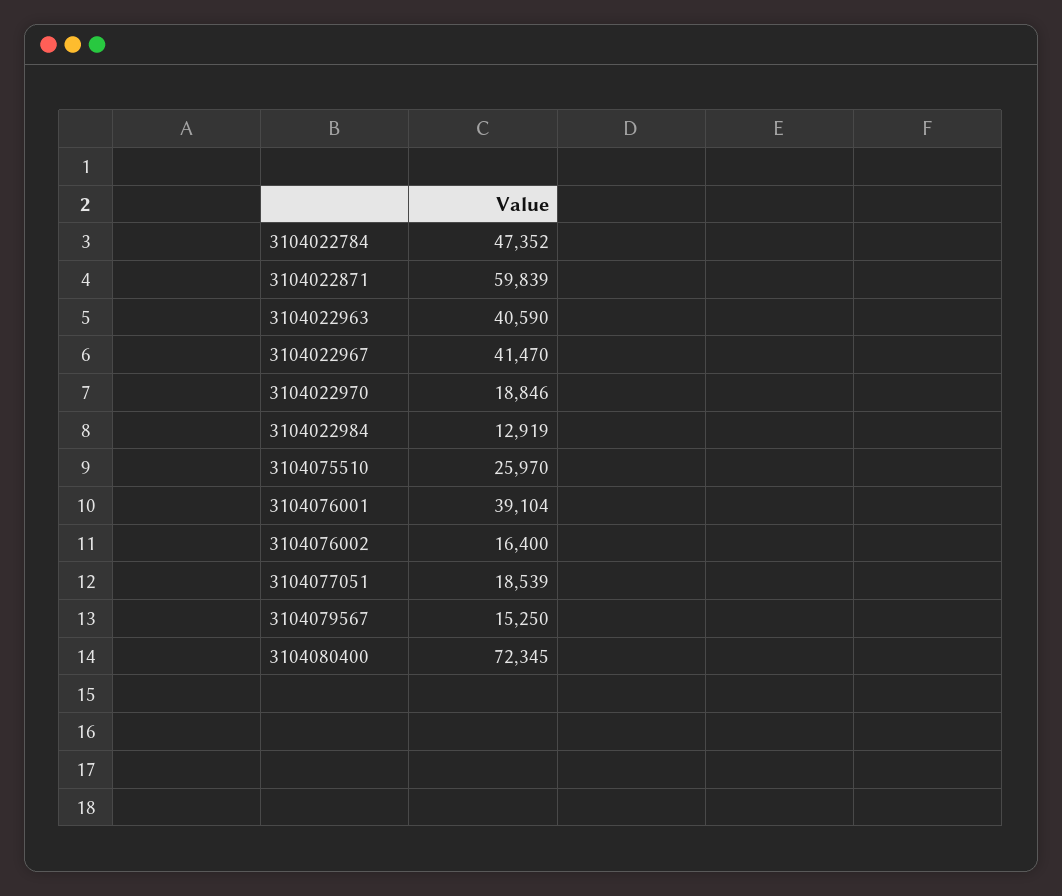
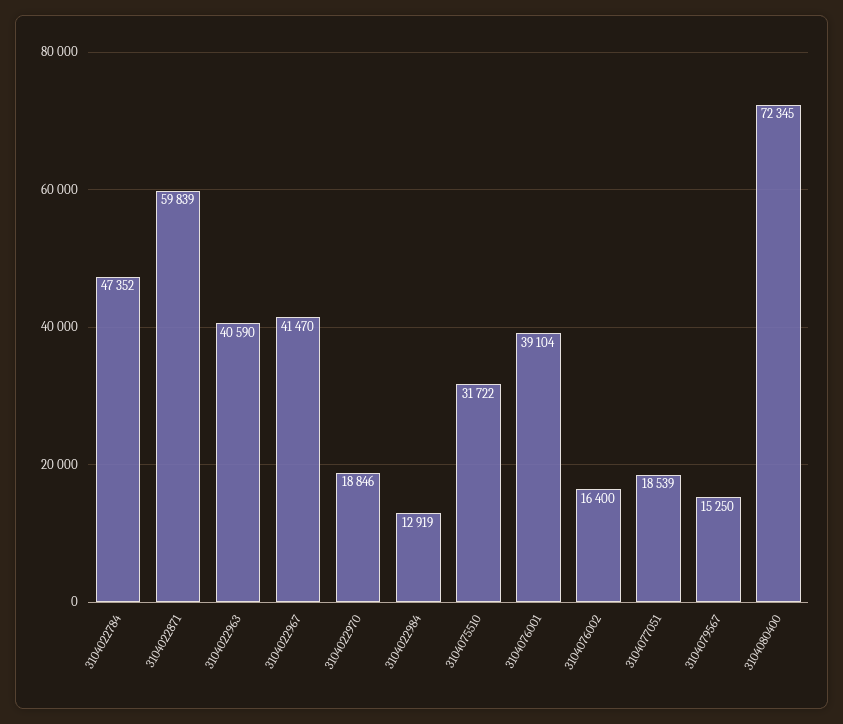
  {
    "3104022784": 47352,
    "3104022871": 59839,
    "3104022963": 40590,
    "3104022967": 41470,
    "3104022970": 18846,
    "3104022984": 12919,
-   "3104075510": 25970,
+   "3104075510": 31722,
    "3104076001": 39104,
    "3104076002": 16400,
    "3104077051": 18539,
    "3104079567": 15250,
    "3104080400": 72345
  }

